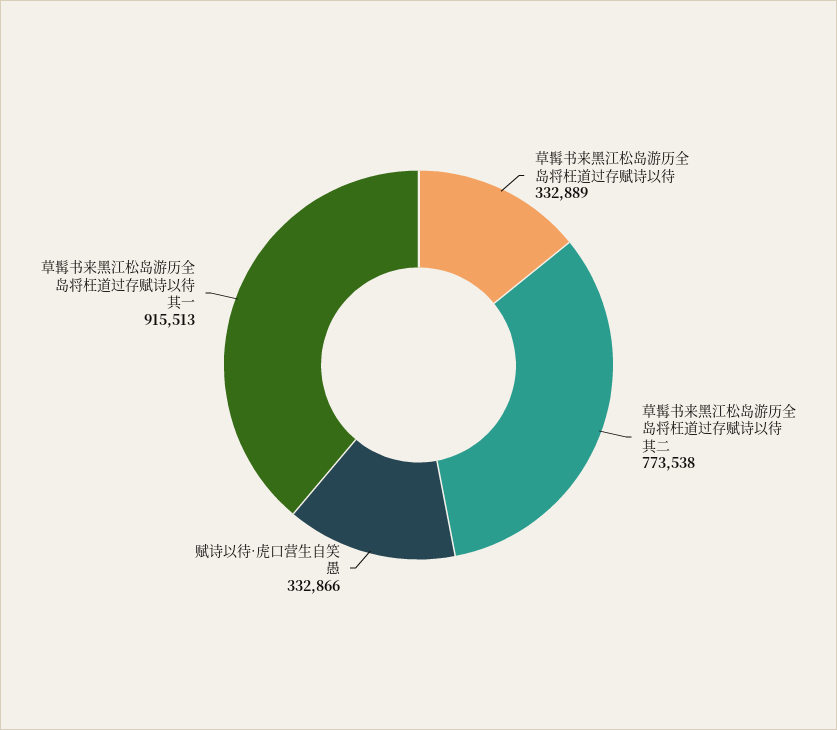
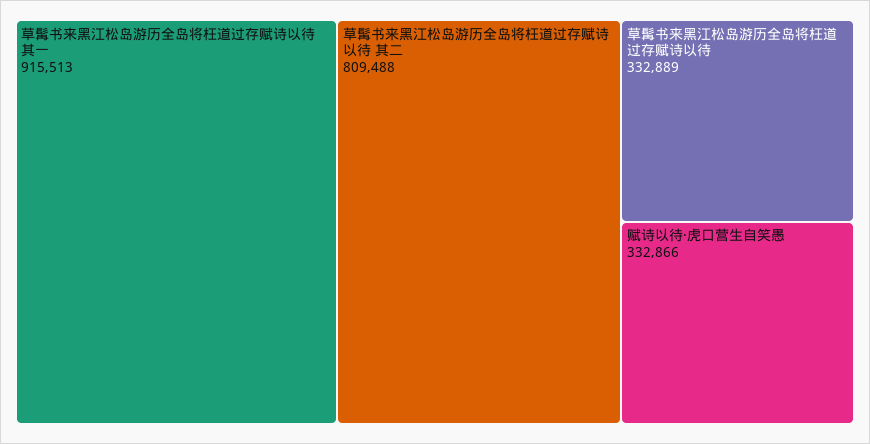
  {
    "草髯书来黑江松岛游历全岛将枉道过存赋诗以待": 332889,
-   "草髯书来黑江松岛游历全岛将枉道过存赋诗以待 其二": 773538,
+   "草髯书来黑江松岛游历全岛将枉道过存赋诗以待 其二": 809488,
    "赋诗以待·虎口营生自笑愚": 332866,
    "草髯书来黑江松岛游历全岛将枉道过存赋诗以待 其一": 915513
  }

